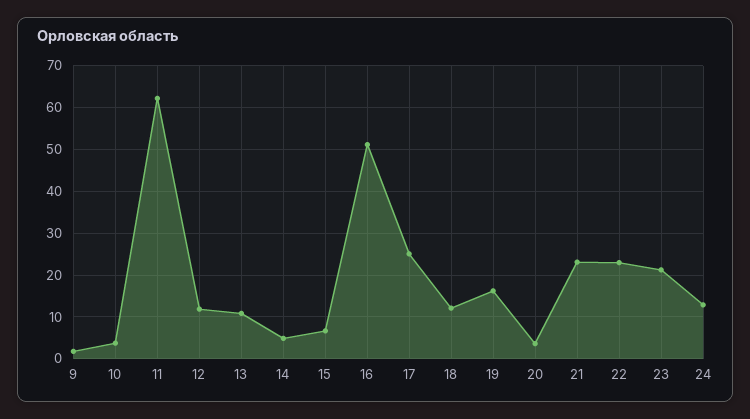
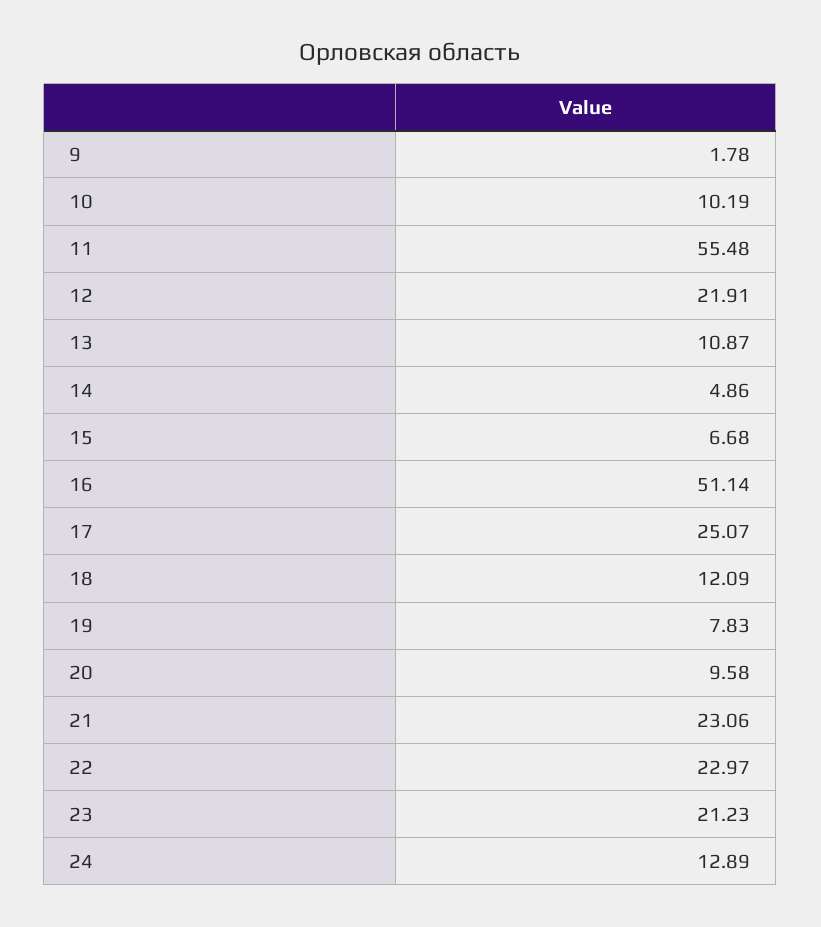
  {
    "9": 1.78,
-   "10": 4,
+   "10": 10.19,
-   "11": 62,
+   "11": 55.48,
-   "12": 12,
+   "12": 21.91,
    "13": 10.87,
    "14": 4.86,
    "15": 6.68,
    "16": 51.14,
    "17": 25.07,
    "18": 12.09,
-   "19": 16,
+   "19": 7.83,
-   "20": 4,
+   "20": 9.58,
    "21": 23.06,
    "22": 22.97,
    "23": 21.23,
    "24": 12.89
  }

